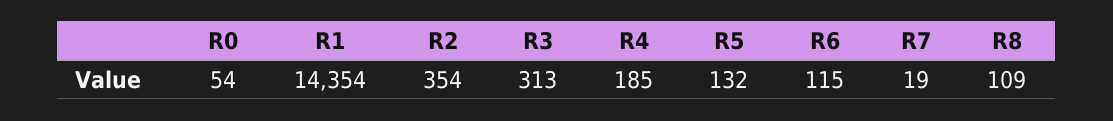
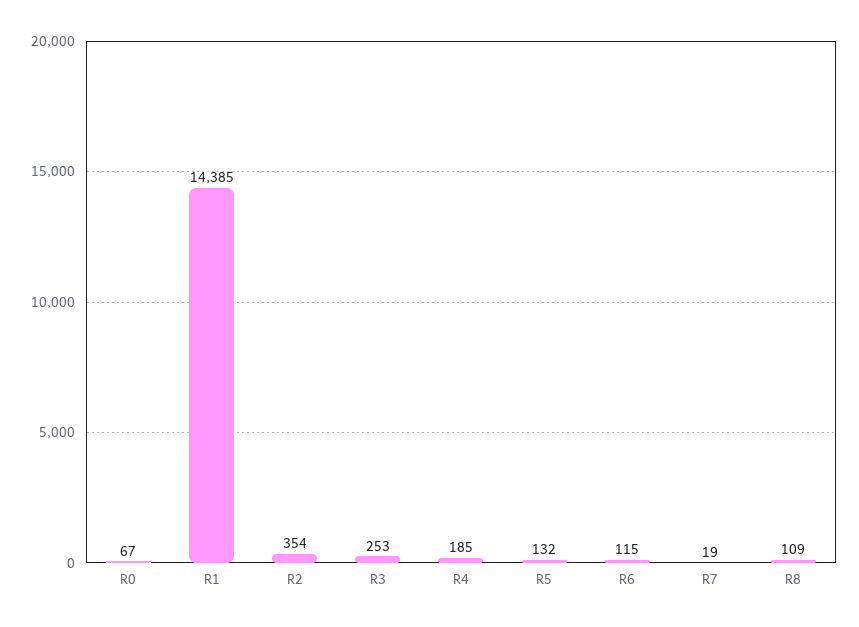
  {
-   "R0": 54,
+   "R0": 67,
-   "R1": 14354,
+   "R1": 14385,
    "R2": 354,
-   "R3": 313,
+   "R3": 253,
    "R4": 185,
    "R5": 132,
    "R6": 115,
    "R7": 19,
    "R8": 109
  }

